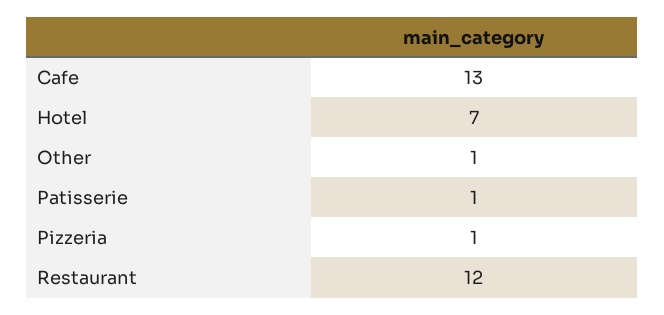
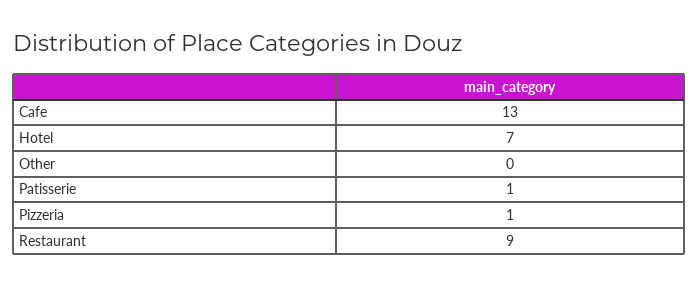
  {
    "Cafe": 13,
    "Hotel": 7,
-   "Other": 1,
+   "Other": 0,
    "Patisserie": 1,
    "Pizzeria": 1,
-   "Restaurant": 12
+   "Restaurant": 9
  }

